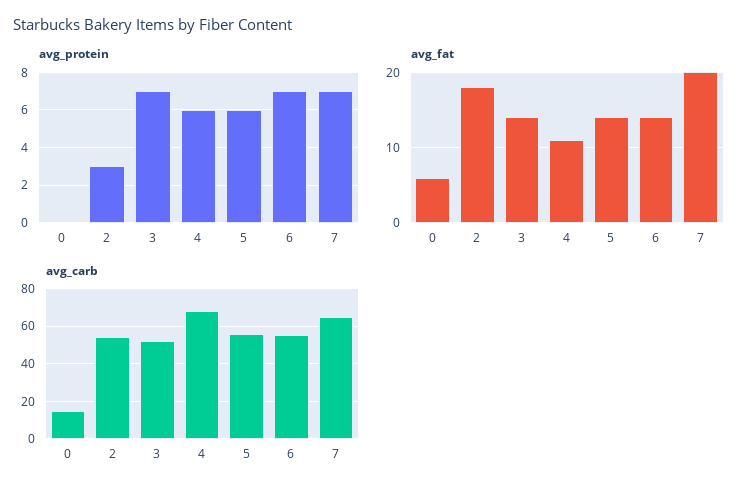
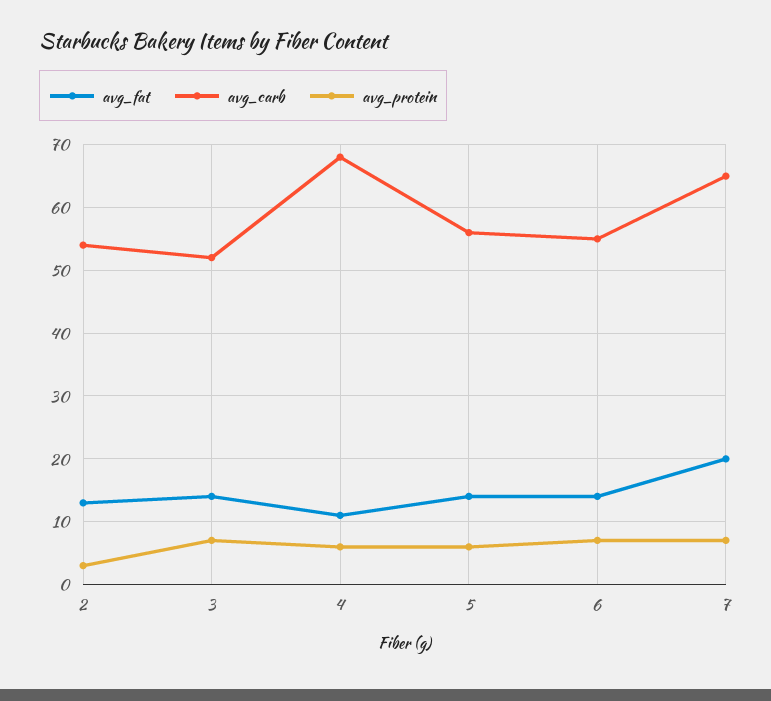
  {
    "avg_protein": {
-     "0": 0,
      "2": 3,
      "3": 7,
      "4": 6,
      "5": 6,
      "6": 7,
      "7": 7
    },
    "avg_fat": {
-     "0": 6,
-     "2": 18,
+     "2": 13,
      "3": 14,
      "4": 11,
      "5": 14,
      "6": 14,
      "7": 20
    },
    "avg_carb": {
-     "0": 15,
      "2": 54,
      "3": 52,
      "4": 68,
      "5": 56,
      "6": 55,
      "7": 65
    }
  }

